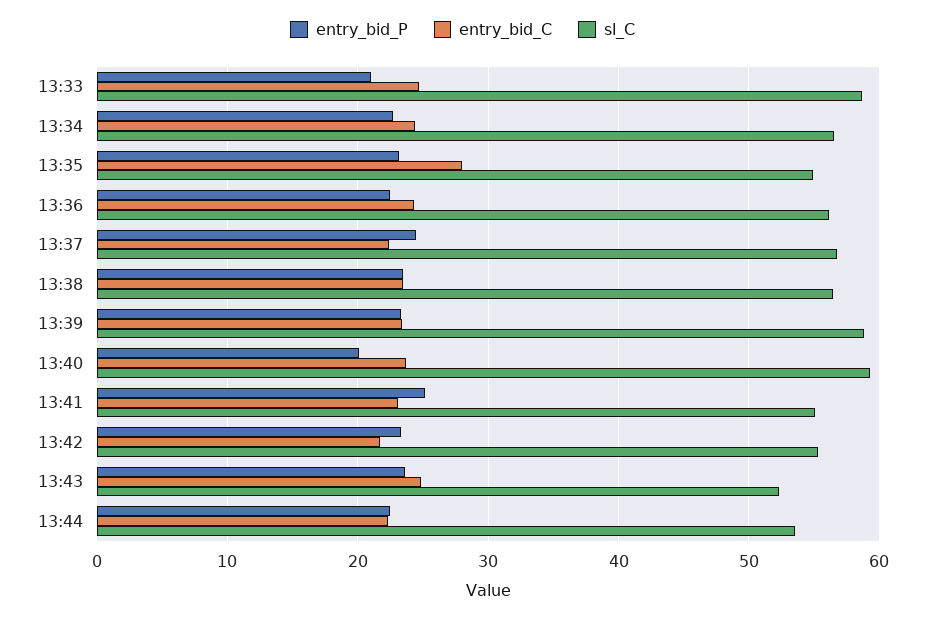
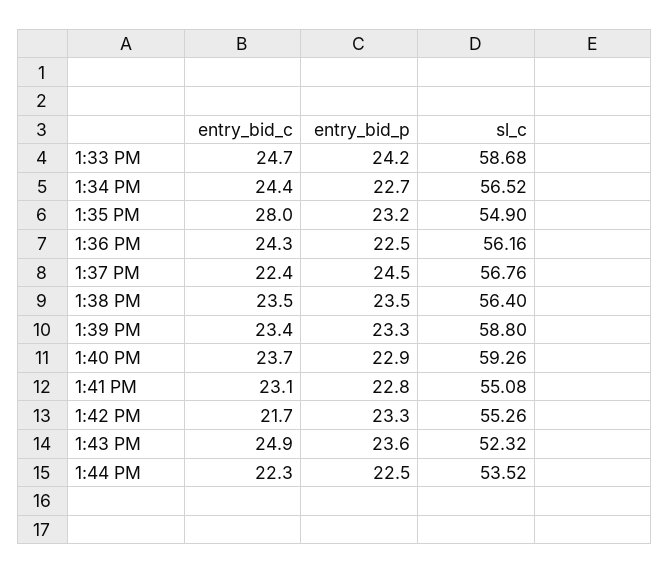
  {
    "entry_bid_P": {
-     "13:33": 21,
+     "13:33": 24.2,
      "13:34": 22.7,
      "13:35": 23.2,
      "13:36": 22.5,
      "13:37": 24.5,
      "13:38": 23.5,
      "13:39": 23.3,
-     "13:40": 20,
+     "13:40": 22.9,
-     "13:41": 25,
+     "13:41": 22.8,
      "13:42": 23.3,
      "13:43": 23.6,
      "13:44": 22.5
    },
    "entry_bid_C": {
      "13:33": 24.7,
      "13:34": 24.4,
      "13:35": 28,
      "13:36": 24.3,
      "13:37": 22.4,
      "13:38": 23.5,
      "13:39": 23.4,
      "13:40": 23.7,
      "13:41": 23.1,
      "13:42": 21.7,
      "13:43": 24.9,
      "13:44": 22.3
    },
    "sl_C": {
      "13:33": 58.68,
      "13:34": 56.52,
      "13:35": 54.9,
      "13:36": 56.16,
      "13:37": 56.76,
      "13:38": 56.4,
      "13:39": 58.8,
      "13:40": 59.26,
      "13:41": 55.08,
      "13:42": 55.26,
      "13:43": 52.32,
      "13:44": 53.52
    }
  }

